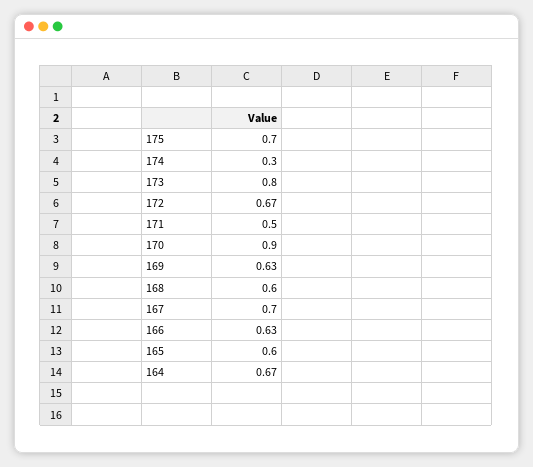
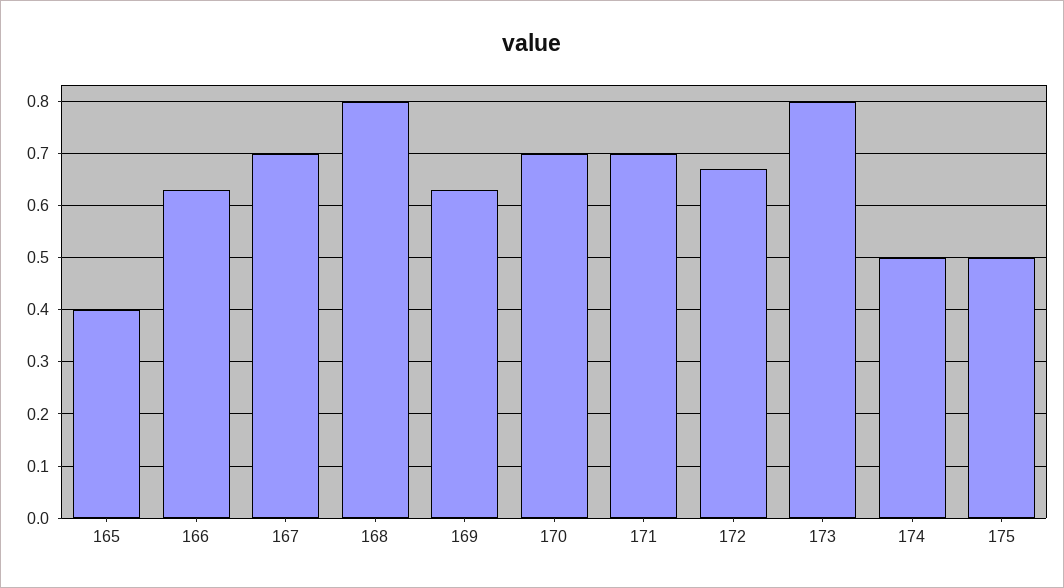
  {
-   "175": 0.7,
+   "175": 0.5,
-   "174": 0.3,
+   "174": 0.5,
    "173": 0.8,
    "172": 0.67,
-   "171": 0.5,
+   "171": 0.7,
-   "170": 0.9,
+   "170": 0.7,
    "169": 0.63,
-   "168": 0.6,
+   "168": 0.8,
    "167": 0.7,
    "166": 0.63,
-   "165": 0.6,
+   "165": 0.4
-   "164": 0.67
  }

